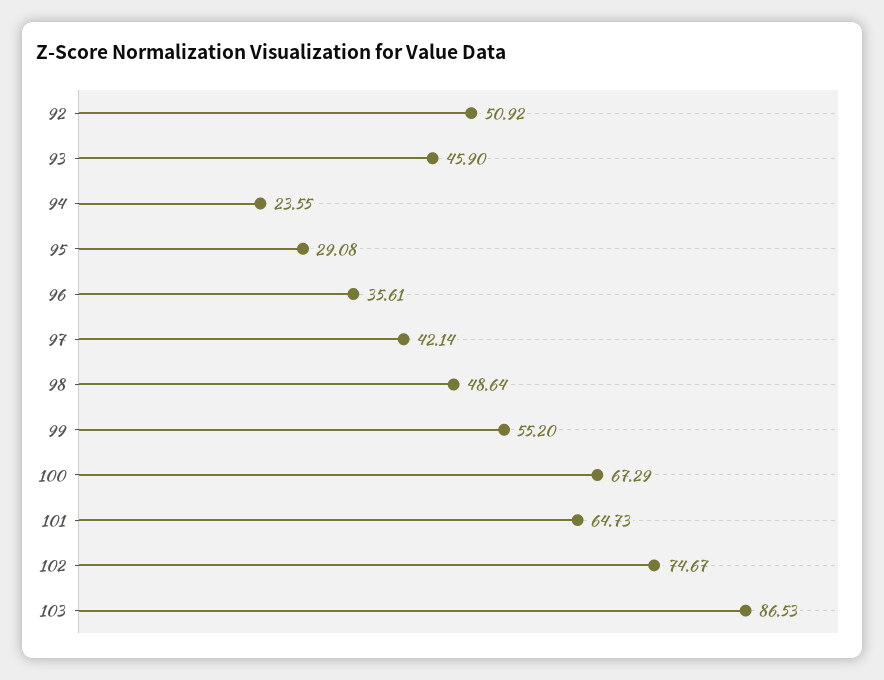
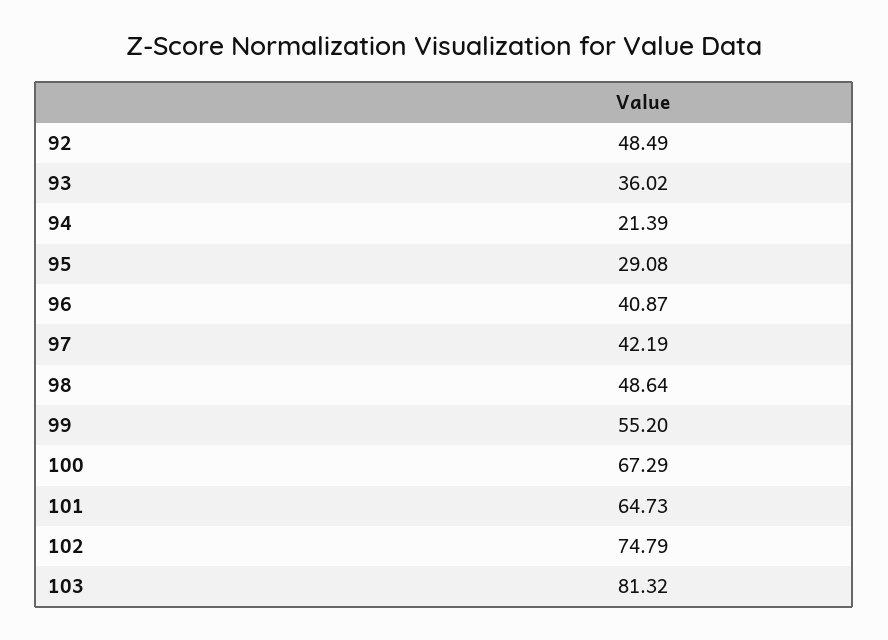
  {
-   "92": 50.92,
+   "92": 48.49,
-   "93": 45.9,
+   "93": 36.02,
-   "94": 23.55,
+   "94": 21.39,
    "95": 29.08,
-   "96": 35.61,
+   "96": 40.87,
-   "97": 42.14,
+   "97": 42.19,
    "98": 48.64,
    "99": 55.2,
    "100": 67.29,
    "101": 64.73,
-   "102": 74.67,
+   "102": 74.79,
-   "103": 86.53
+   "103": 81.32
  }

